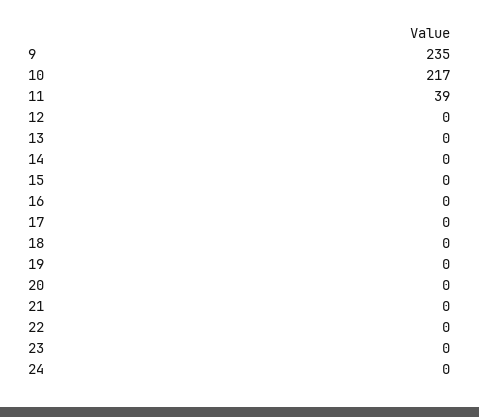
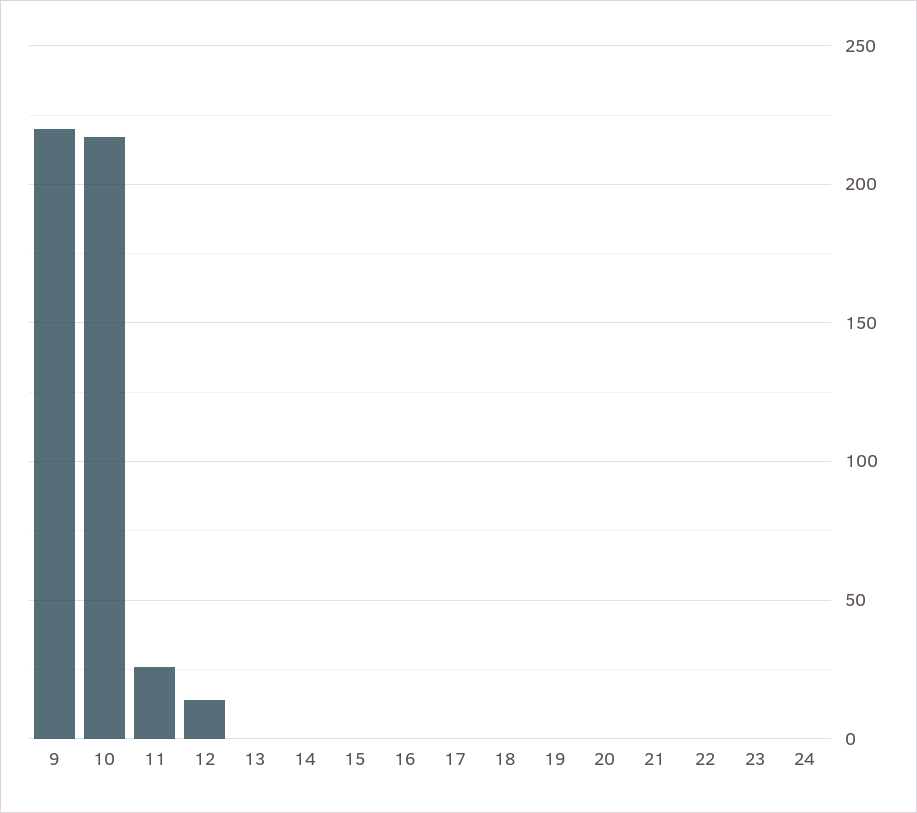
  {
-   "9": 235,
+   "9": 220,
    "10": 217,
-   "11": 39,
+   "11": 25,
-   "12": 0,
+   "12": 15,
    "13": 0,
    "14": 0,
    "15": 0,
    "16": 0,
    "17": 0,
    "18": 0,
    "19": 0,
    "20": 0,
    "21": 0,
    "22": 0,
    "23": 0,
    "24": 0
  }

